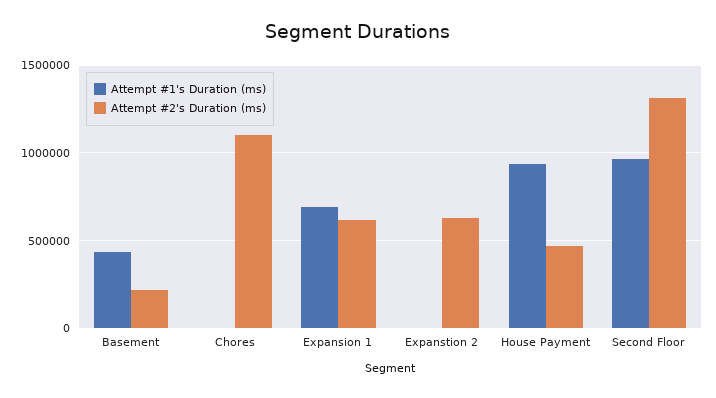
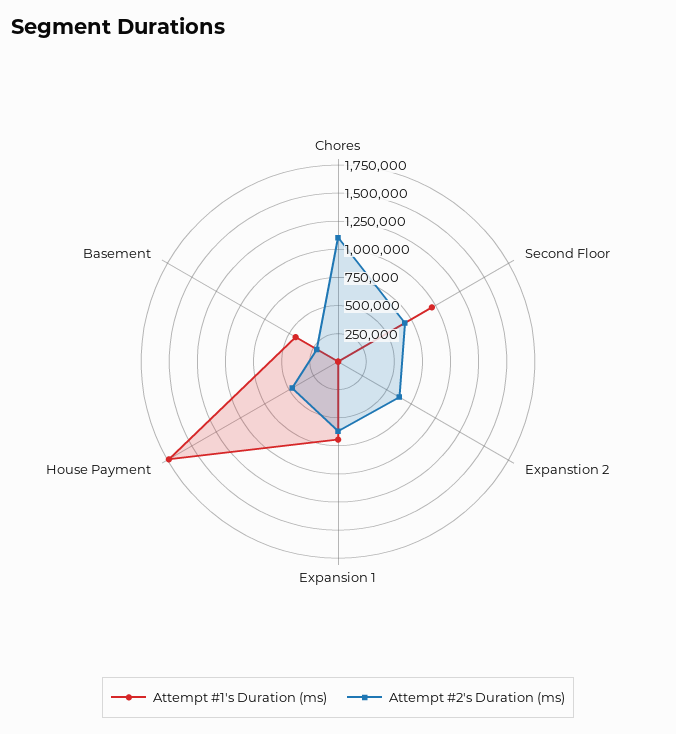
  {
    "Attempt #1's Duration (ms)": {
      "Basement": 450000,
      "Chores": 0,
      "Expansion 1": 700000,
      "Expanstion 2": 0,
-     "House Payment": 950000,
+     "House Payment": 1750000,
      "Second Floor": 950000
    },
    "Attempt #2's Duration (ms)": {
      "Basement": 200000,
      "Chores": 1100000,
      "Expansion 1": 600000,
      "Expanstion 2": 650000,
      "House Payment": 450000,
-     "Second Floor": 1300000
+     "Second Floor": 750000
    }
  }

